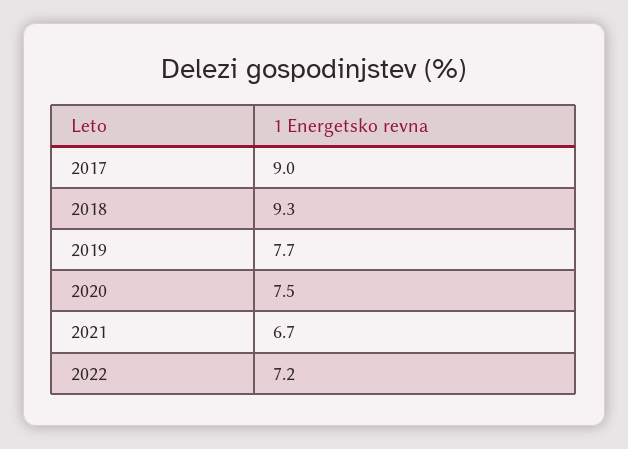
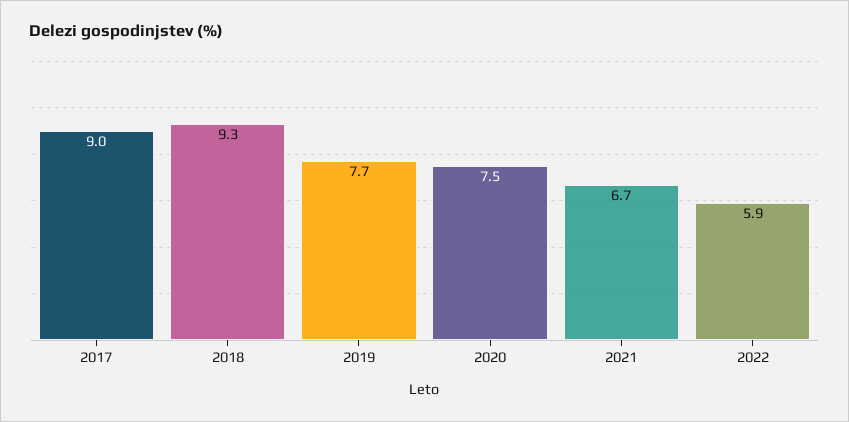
  {
    "2017": 9,
    "2018": 9.3,
    "2019": 7.7,
    "2020": 7.5,
    "2021": 6.7,
-   "2022": 7.2
+   "2022": 5.9
  }

